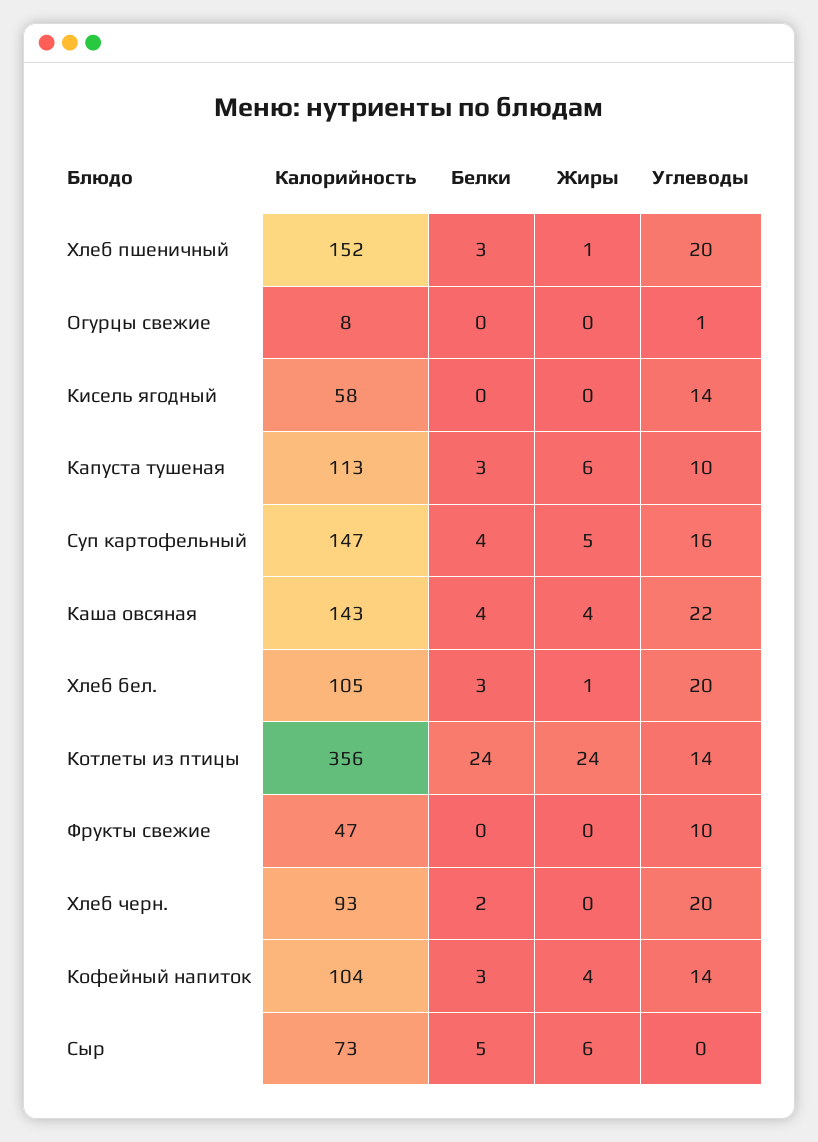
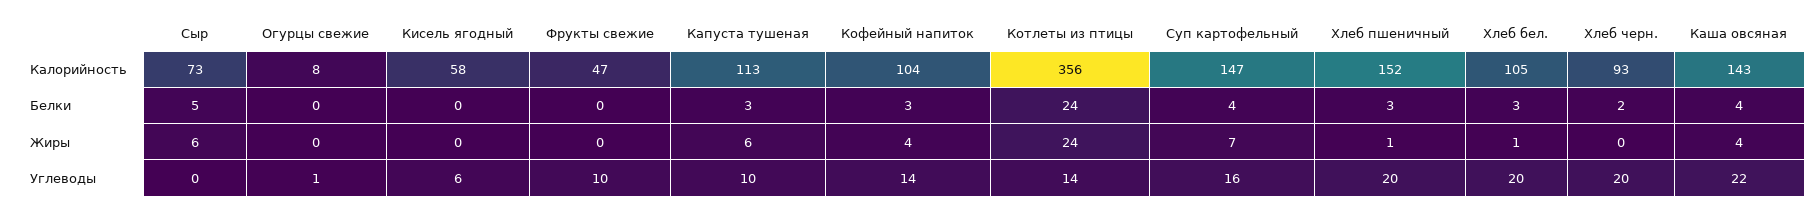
  {
    "Калорийность": {
      "Хлеб пшеничный": 152,
      "Огурцы свежие": 8,
      "Кисель ягодный": 58,
      "Капуста тушеная": 113,
      "Суп картофельный": 147,
      "Каша овсяная": 143,
      "Хлеб бел.": 105,
      "Котлеты из птицы": 356,
      "Фрукты свежие": 47,
      "Хлеб черн.": 93,
      "Кофейный напиток": 104,
      "Сыр": 73
    },
    "Белки": {
      "Хлеб пшеничный": 3,
      "Огурцы свежие": 0,
      "Кисель ягодный": 0,
      "Капуста тушеная": 3,
      "Суп картофельный": 4,
      "Каша овсяная": 4,
      "Хлеб бел.": 3,
      "Котлеты из птицы": 24,
      "Фрукты свежие": 0,
      "Хлеб черн.": 2,
      "Кофейный напиток": 3,
      "Сыр": 5
    },
    "Жиры": {
      "Хлеб пшеничный": 1,
      "Огурцы свежие": 0,
      "Кисель ягодный": 0,
      "Капуста тушеная": 6,
-     "Суп картофельный": 5,
+     "Суп картофельный": 7,
      "Каша овсяная": 4,
      "Хлеб бел.": 1,
      "Котлеты из птицы": 24,
      "Фрукты свежие": 0,
      "Хлеб черн.": 0,
      "Кофейный напиток": 4,
      "Сыр": 6
    },
    "Углеводы": {
      "Хлеб пшеничный": 20,
      "Огурцы свежие": 1,
-     "Кисель ягодный": 14,
+     "Кисель ягодный": 6,
      "Капуста тушеная": 10,
      "Суп картофельный": 16,
      "Каша овсяная": 22,
      "Хлеб бел.": 20,
      "Котлеты из птицы": 14,
      "Фрукты свежие": 10,
      "Хлеб черн.": 20,
      "Кофейный напиток": 14,
      "Сыр": 0
    }
  }

